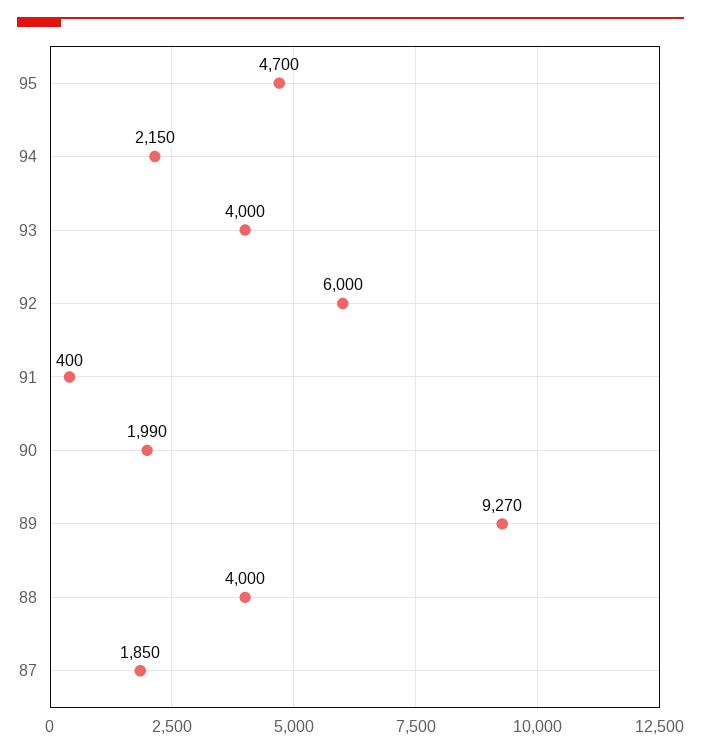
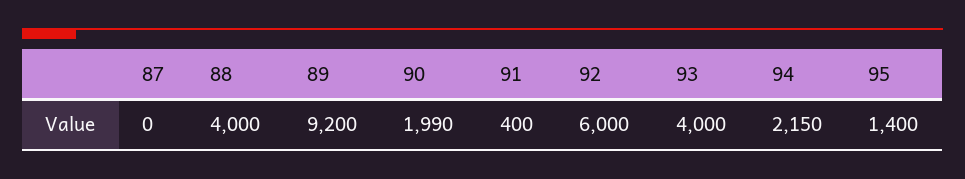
  {
-   "95": 4700,
+   "95": 1400,
    "94": 2150,
    "93": 4000,
    "92": 6000,
    "91": 400,
    "90": 1990,
-   "89": 9270,
+   "89": 9200,
    "88": 4000,
-   "87": 1850
+   "87": 0
  }

